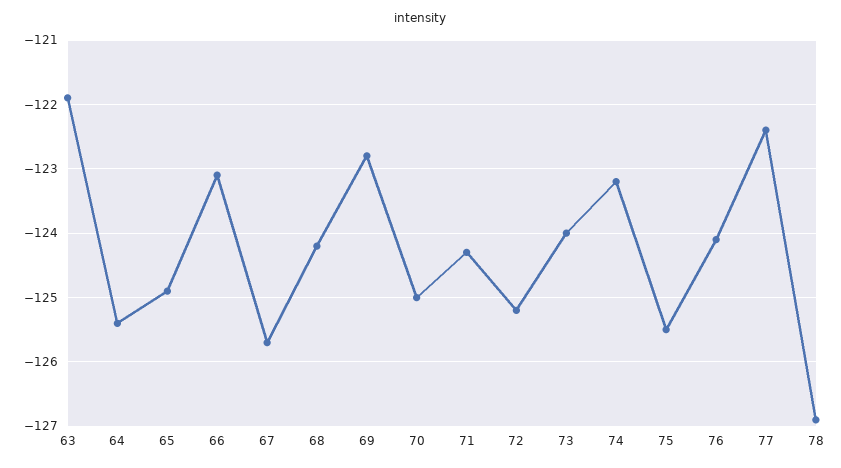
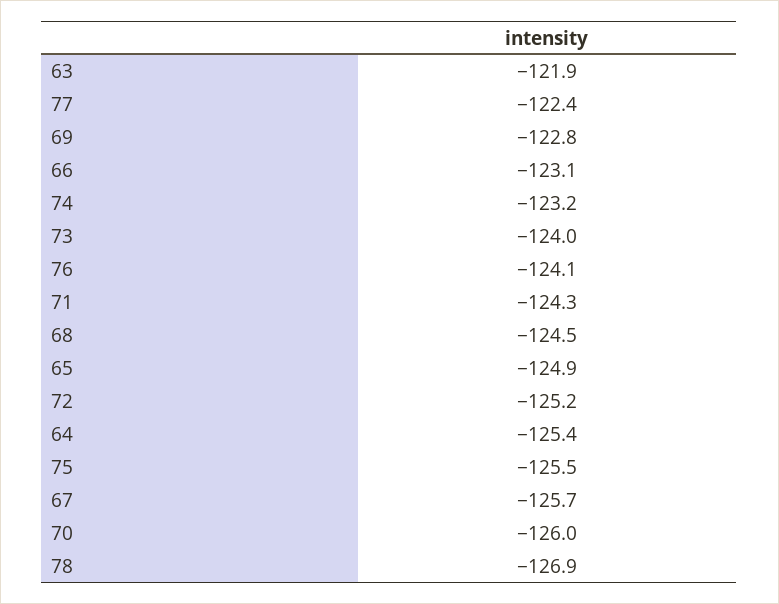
  {
    "63": -121.9,
    "64": -125.4,
    "65": -124.9,
    "66": -123.1,
    "67": -125.7,
-   "68": -124.2,
+   "68": -124.5,
    "69": -122.8,
-   "70": -125,
+   "70": -126,
    "71": -124.3,
    "72": -125.2,
    "73": -124,
    "74": -123.2,
    "75": -125.5,
    "76": -124.1,
    "77": -122.4,
    "78": -126.9
  }

